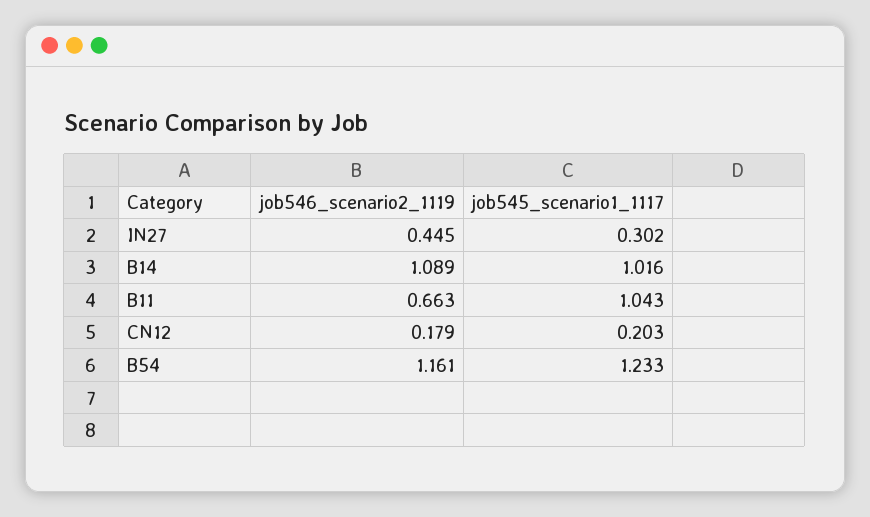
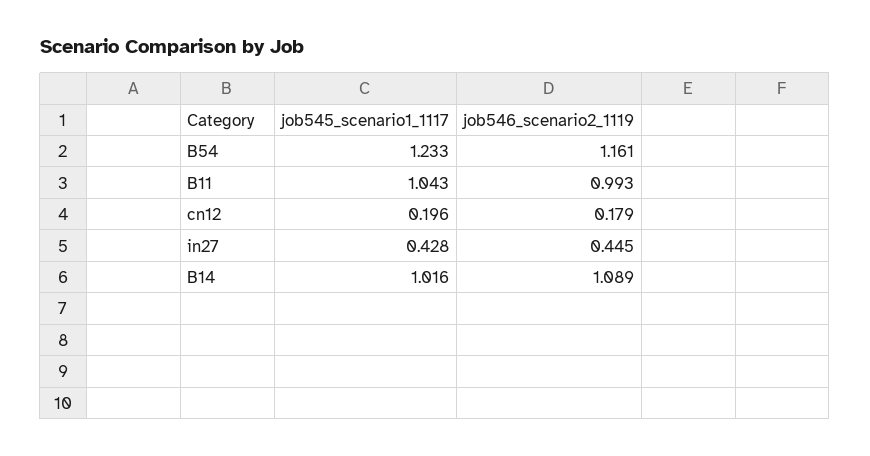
  {
    "job546_scenario2_1119": {
      "IN27": 0.445,
      "B14": 1.089,
-     "B11": 0.663,
+     "B11": 0.993,
      "CN12": 0.179,
      "B54": 1.161
    },
    "job545_scenario1_1117": {
-     "IN27": 0.302,
+     "IN27": 0.428,
      "B14": 1.016,
      "B11": 1.043,
-     "CN12": 0.203,
+     "CN12": 0.196,
      "B54": 1.233
    }
  }

